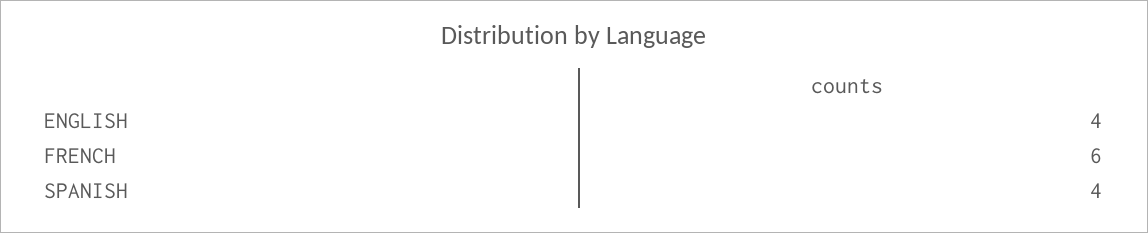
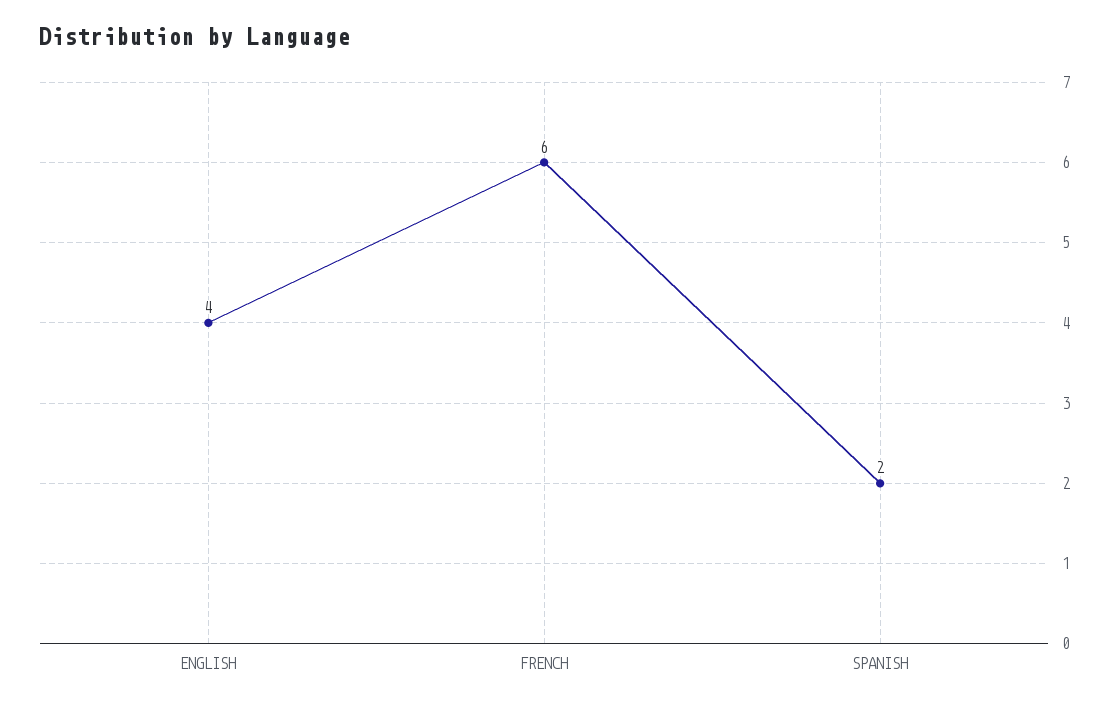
  {
    "ENGLISH": 4,
    "FRENCH": 6,
-   "SPANISH": 4
+   "SPANISH": 2
  }

